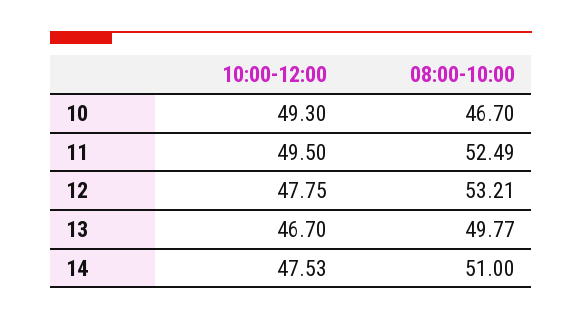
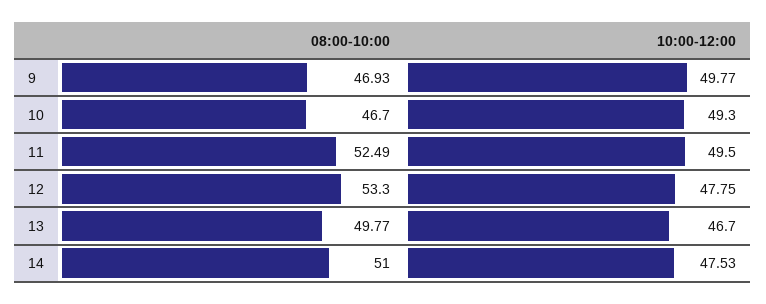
  {
    "10:00-12:00": {
      "10": 49.3,
      "11": 49.5,
      "12": 47.75,
      "13": 46.7,
-     "14": 47.53
+     "14": 47.53,
+     "9": 49.77
    },
    "08:00-10:00": {
      "10": 46.7,
      "11": 52.49,
-     "12": 53.21,
+     "12": 53.3,
      "13": 49.77,
-     "14": 51
+     "14": 51,
+     "9": 46.93
    }
  }

